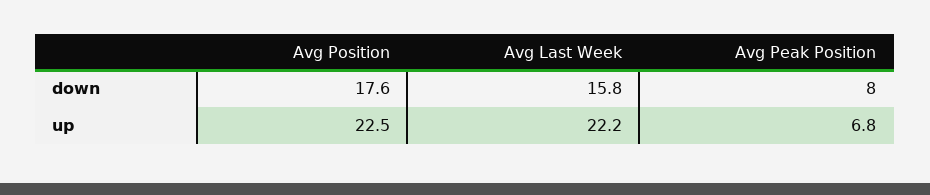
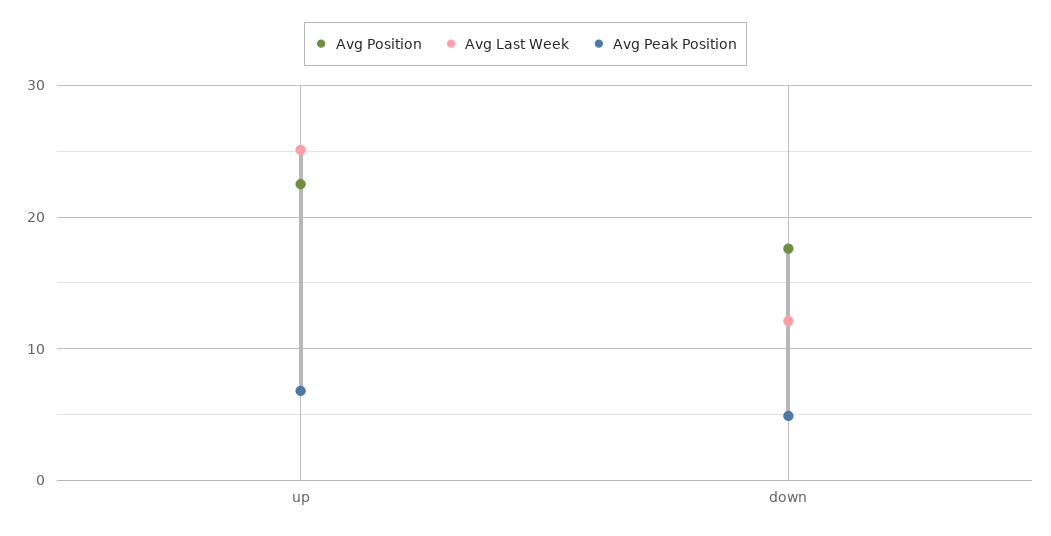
  {
    "Avg Position": {
      "down": 17.6,
      "up": 22.5
    },
    "Avg Last Week": {
-     "down": 15.8,
+     "down": 12,
-     "up": 22.2
+     "up": 25
    },
    "Avg Peak Position": {
-     "down": 8,
+     "down": 5,
      "up": 6.8
    }
  }

